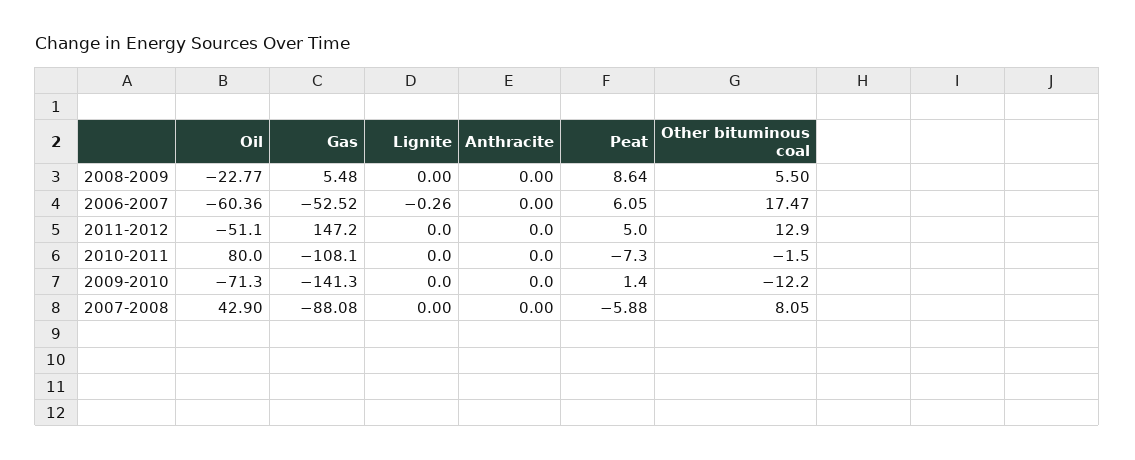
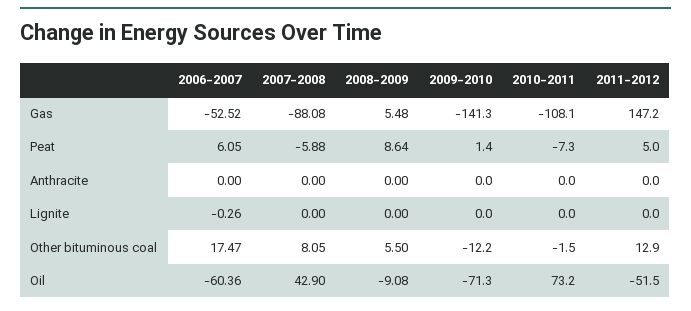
  {
    "Oil": {
-     "2008-2009": -22.77,
+     "2008-2009": -9.08,
      "2006-2007": -60.36,
-     "2011-2012": -51.1,
+     "2011-2012": -51.5,
-     "2010-2011": 80,
+     "2010-2011": 73.2,
      "2009-2010": -71.3,
      "2007-2008": 42.9
    },
    "Gas": {
      "2008-2009": 5.48,
      "2006-2007": -52.52,
      "2011-2012": 147.2,
      "2010-2011": -108.1,
      "2009-2010": -141.3,
      "2007-2008": -88.08
    },
    "Lignite": {
      "2008-2009": 0,
      "2006-2007": -0.26,
      "2011-2012": 0,
      "2010-2011": 0,
      "2009-2010": 0,
      "2007-2008": 0
    },
    "Anthracite": {
      "2008-2009": 0,
      "2006-2007": 0,
      "2011-2012": 0,
      "2010-2011": 0,
      "2009-2010": 0,
      "2007-2008": 0
    },
    "Peat": {
      "2008-2009": 8.64,
      "2006-2007": 6.05,
      "2011-2012": 5,
      "2010-2011": -7.3,
      "2009-2010": 1.4,
      "2007-2008": -5.88
    },
    "Other bituminous coal": {
      "2008-2009": 5.5,
      "2006-2007": 17.47,
      "2011-2012": 12.9,
      "2010-2011": -1.5,
      "2009-2010": -12.2,
      "2007-2008": 8.05
    }
  }

